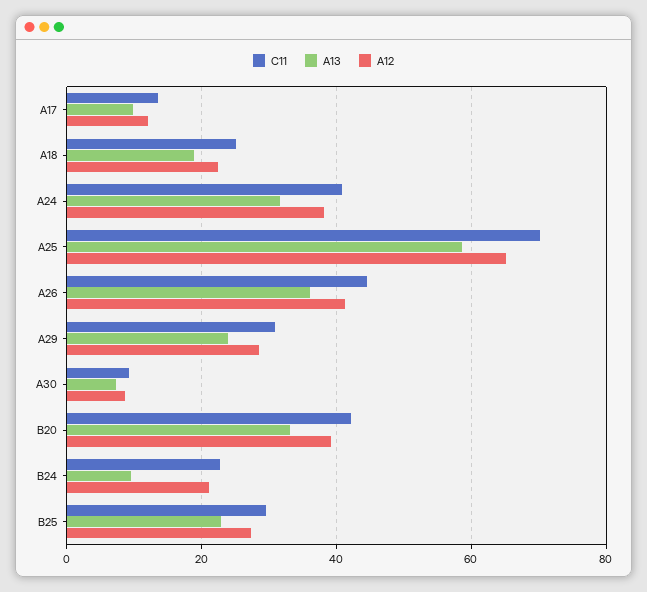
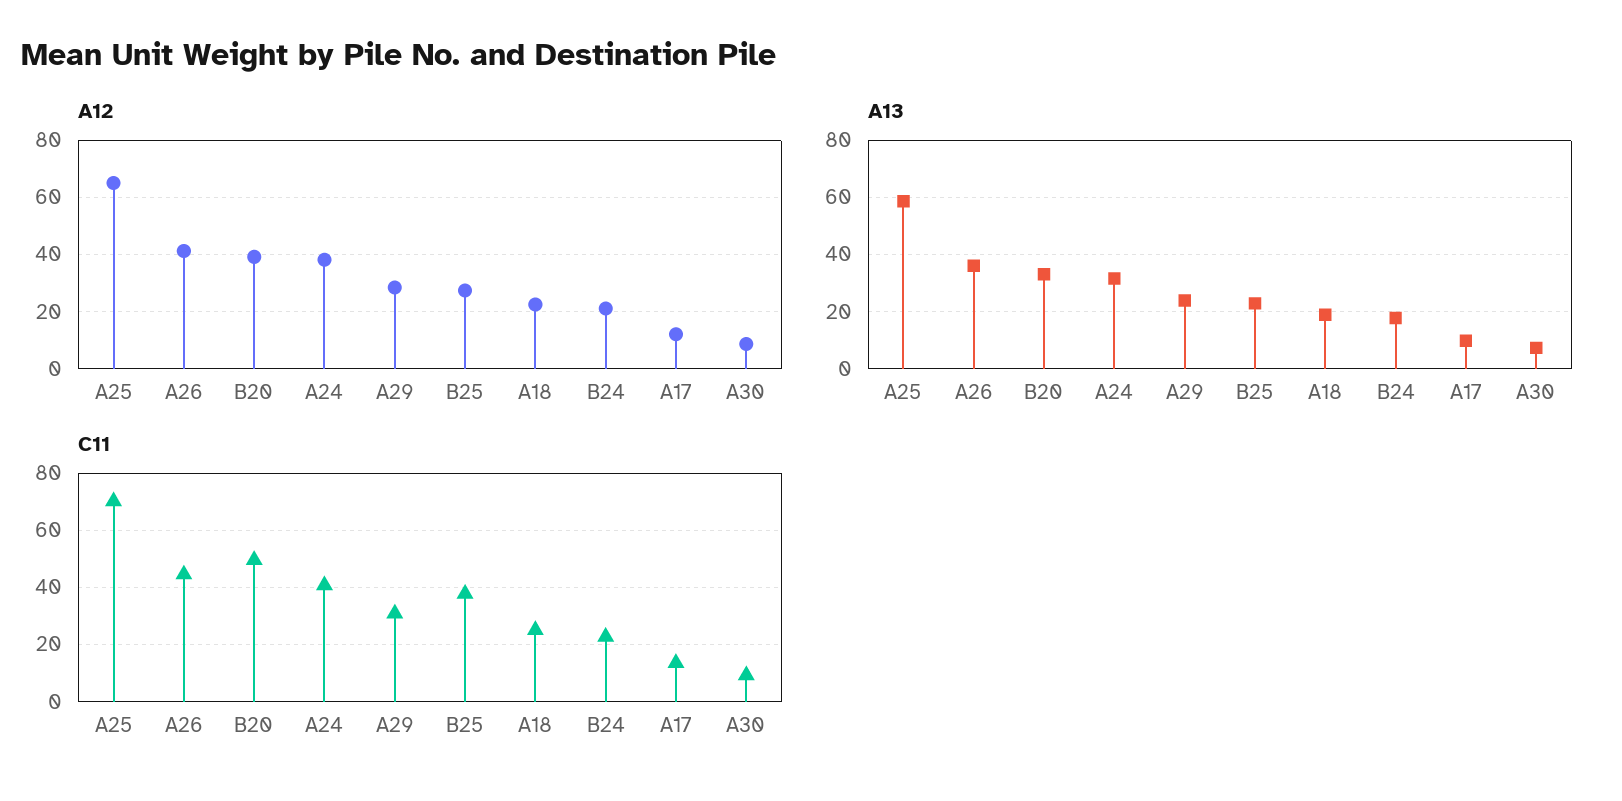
  {
    "C11": {
      "A17": 14,
      "A18": 26,
      "A24": 40,
      "A25": 70,
      "A26": 44,
      "A29": 30,
      "A30": 10,
-     "B20": 42,
+     "B20": 50,
      "B24": 22,
-     "B25": 30
+     "B25": 37.5
    },
    "A13": {
      "A17": 10,
      "A18": 18,
      "A24": 32,
      "A25": 58,
      "A26": 36,
      "A29": 24,
      "A30": 8,
      "B20": 34,
-     "B24": 10,
+     "B24": 17.5,
      "B25": 22
    },
    "A12": {
      "A17": 12,
      "A18": 22,
      "A24": 38,
      "A25": 66,
      "A26": 42,
      "A29": 28,
      "A30": 8,
      "B20": 40,
      "B24": 22,
      "B25": 28
    }
  }

